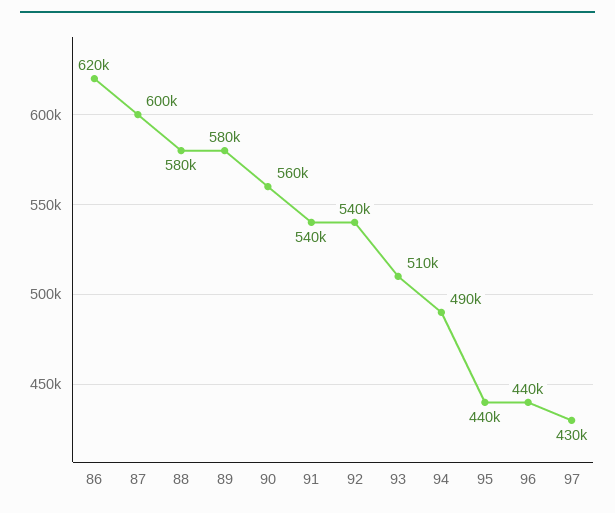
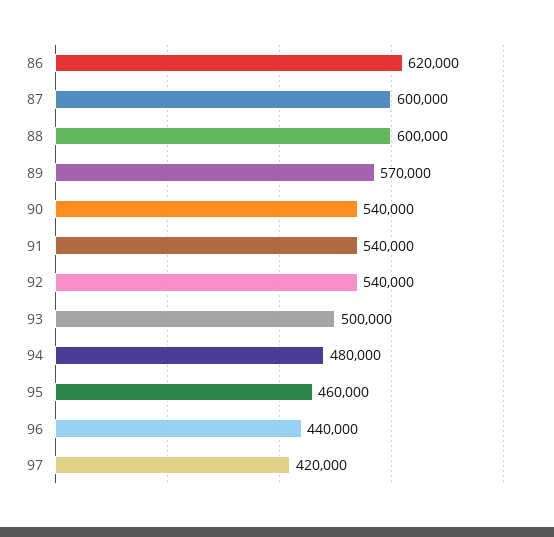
  {
    "86": 620000,
    "87": 600000,
-   "88": 580000,
+   "88": 600000,
-   "89": 580000,
+   "89": 570000,
-   "90": 560000,
+   "90": 540000,
    "91": 540000,
    "92": 540000,
-   "93": 510000,
+   "93": 500000,
-   "94": 490000,
+   "94": 480000,
-   "95": 440000,
+   "95": 460000,
    "96": 440000,
-   "97": 430000
+   "97": 420000
  }

